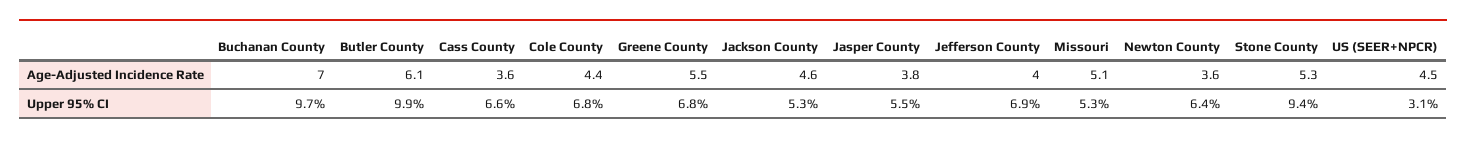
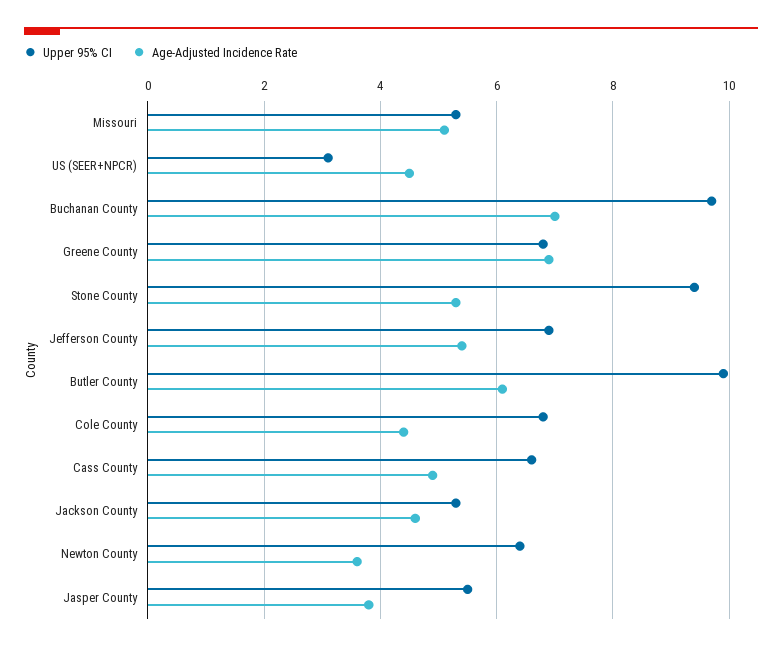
  {
    "Age-Adjusted Incidence Rate": {
      "Buchanan County": 7,
      "Butler County": 6.1,
-     "Cass County": 3.6,
+     "Cass County": 5,
      "Cole County": 4.4,
-     "Greene County": 5.5,
+     "Greene County": 7,
      "Jackson County": 4.6,
      "Jasper County": 3.8,
-     "Jefferson County": 4,
+     "Jefferson County": 5.5,
      "Missouri": 5.1,
      "Newton County": 3.6,
      "Stone County": 5.3,
      "US (SEER+NPCR)": 4.5
    },
    "Upper 95% CI": {
      "Buchanan County": 9.7,
      "Butler County": 9.9,
      "Cass County": 6.6,
      "Cole County": 6.8,
      "Greene County": 6.8,
      "Jackson County": 5.3,
      "Jasper County": 5.5,
      "Jefferson County": 6.9,
      "Missouri": 5.3,
      "Newton County": 6.4,
      "Stone County": 9.4,
      "US (SEER+NPCR)": 3.1
    }
  }

